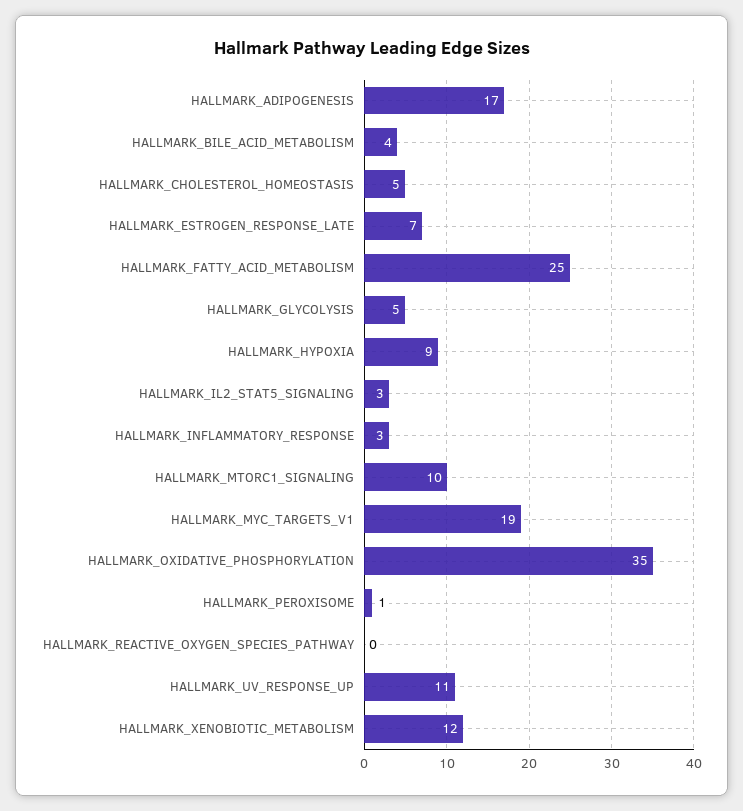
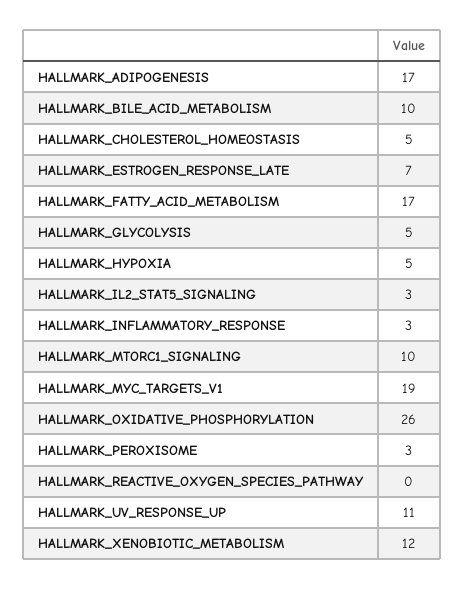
  {
    "HALLMARK_ADIPOGENESIS": 17,
-   "HALLMARK_BILE_ACID_METABOLISM": 4,
+   "HALLMARK_BILE_ACID_METABOLISM": 10,
    "HALLMARK_CHOLESTEROL_HOMEOSTASIS": 5,
    "HALLMARK_ESTROGEN_RESPONSE_LATE": 7,
-   "HALLMARK_FATTY_ACID_METABOLISM": 25,
+   "HALLMARK_FATTY_ACID_METABOLISM": 17,
    "HALLMARK_GLYCOLYSIS": 5,
-   "HALLMARK_HYPOXIA": 9,
+   "HALLMARK_HYPOXIA": 5,
    "HALLMARK_IL2_STAT5_SIGNALING": 3,
    "HALLMARK_INFLAMMATORY_RESPONSE": 3,
    "HALLMARK_MTORC1_SIGNALING": 10,
    "HALLMARK_MYC_TARGETS_V1": 19,
-   "HALLMARK_OXIDATIVE_PHOSPHORYLATION": 35,
+   "HALLMARK_OXIDATIVE_PHOSPHORYLATION": 26,
-   "HALLMARK_PEROXISOME": 1,
+   "HALLMARK_PEROXISOME": 3,
    "HALLMARK_REACTIVE_OXYGEN_SPECIES_PATHWAY": 0,
    "HALLMARK_UV_RESPONSE_UP": 11,
    "HALLMARK_XENOBIOTIC_METABOLISM": 12
  }

